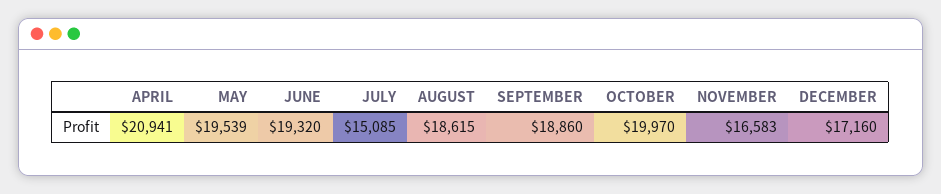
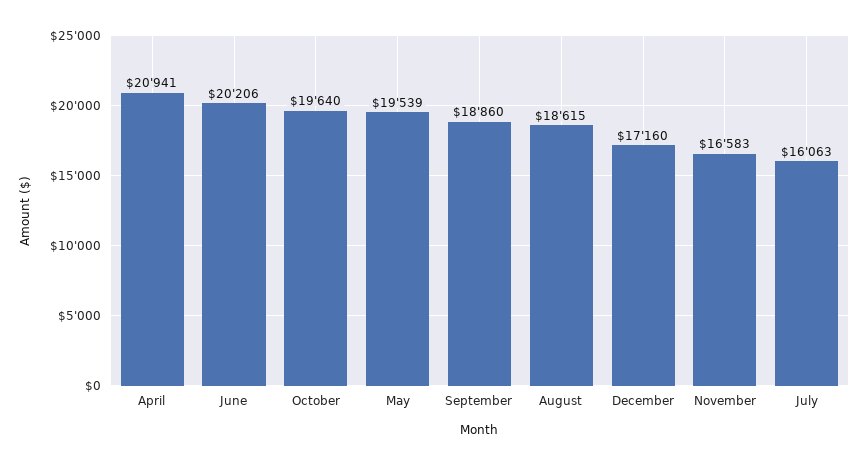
  {
    "APRIL": 20941,
    "MAY": 19539,
-   "JUNE": 19320,
+   "JUNE": 20206,
-   "JULY": 15085,
+   "JULY": 16063,
    "AUGUST": 18615,
    "SEPTEMBER": 18860,
-   "OCTOBER": 19970,
+   "OCTOBER": 19640,
    "NOVEMBER": 16583,
    "DECEMBER": 17160
  }

